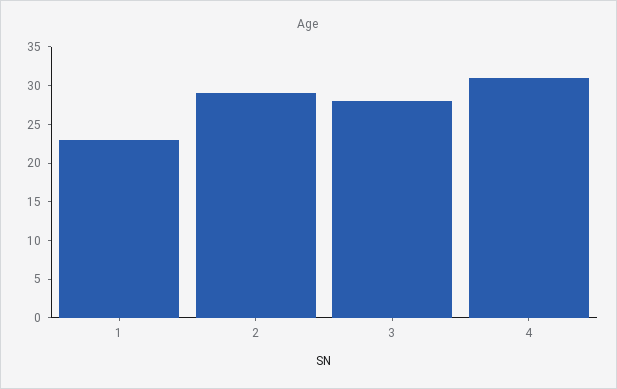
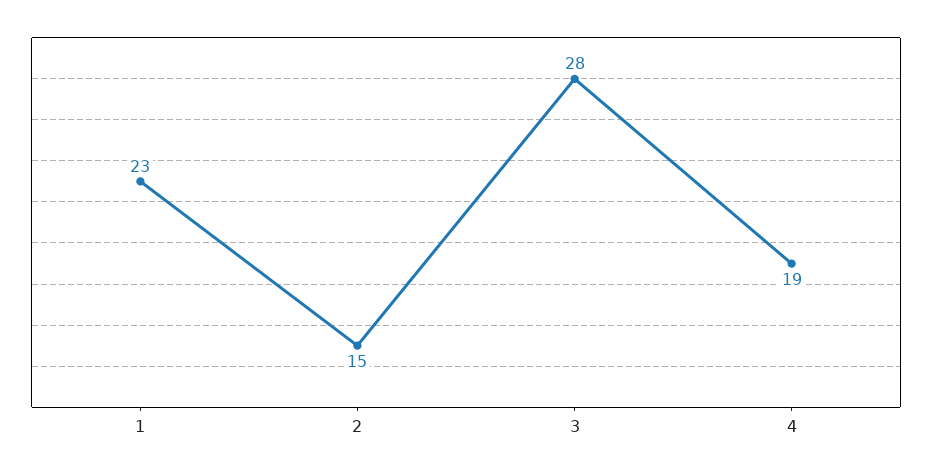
  {
    "1": 23,
-   "2": 30,
+   "2": 15,
    "3": 28,
-   "4": 30
+   "4": 19
  }

